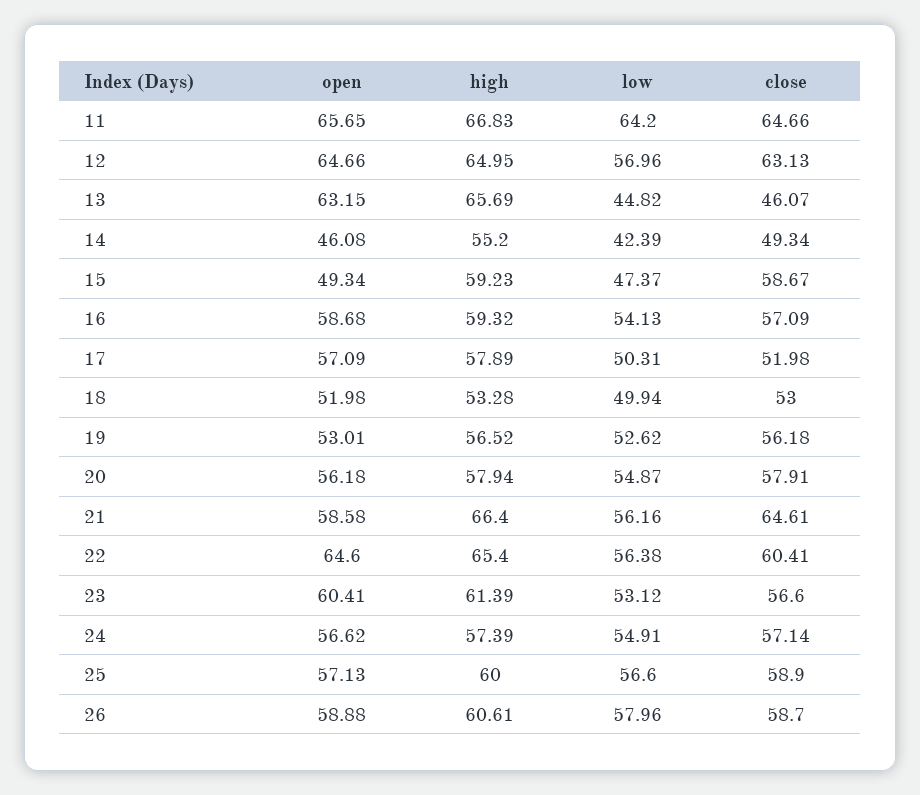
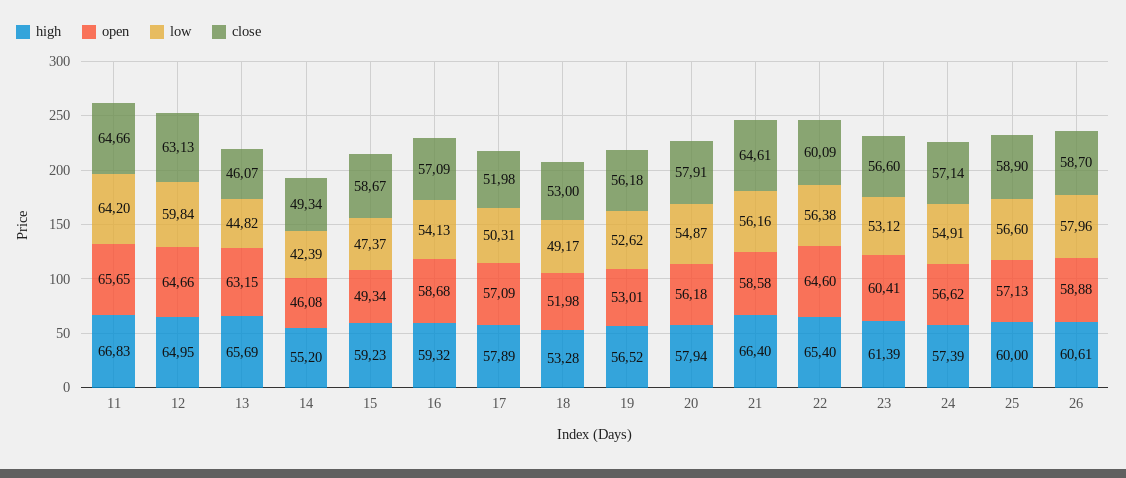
  {
    "open": {
      "11": 65.65,
      "12": 64.66,
      "13": 63.15,
      "14": 46.08,
      "15": 49.34,
      "16": 58.68,
      "17": 57.09,
      "18": 51.98,
      "19": 53.01,
      "20": 56.18,
      "21": 58.58,
      "22": 64.6,
      "23": 60.41,
      "24": 56.62,
      "25": 57.13,
      "26": 58.88
    },
    "high": {
      "11": 66.83,
      "12": 64.95,
      "13": 65.69,
      "14": 55.2,
      "15": 59.23,
      "16": 59.32,
      "17": 57.89,
      "18": 53.28,
      "19": 56.52,
      "20": 57.94,
      "21": 66.4,
      "22": 65.4,
      "23": 61.39,
      "24": 57.39,
      "25": 60,
      "26": 60.61
    },
    "low": {
      "11": 64.2,
-     "12": 56.96,
+     "12": 59.84,
      "13": 44.82,
      "14": 42.39,
      "15": 47.37,
      "16": 54.13,
      "17": 50.31,
-     "18": 49.94,
+     "18": 49.17,
      "19": 52.62,
      "20": 54.87,
      "21": 56.16,
      "22": 56.38,
      "23": 53.12,
      "24": 54.91,
      "25": 56.6,
      "26": 57.96
    },
    "close": {
      "11": 64.66,
      "12": 63.13,
      "13": 46.07,
      "14": 49.34,
      "15": 58.67,
      "16": 57.09,
      "17": 51.98,
      "18": 53,
      "19": 56.18,
      "20": 57.91,
      "21": 64.61,
-     "22": 60.41,
+     "22": 60.09,
      "23": 56.6,
      "24": 57.14,
      "25": 58.9,
      "26": 58.7
    }
  }

